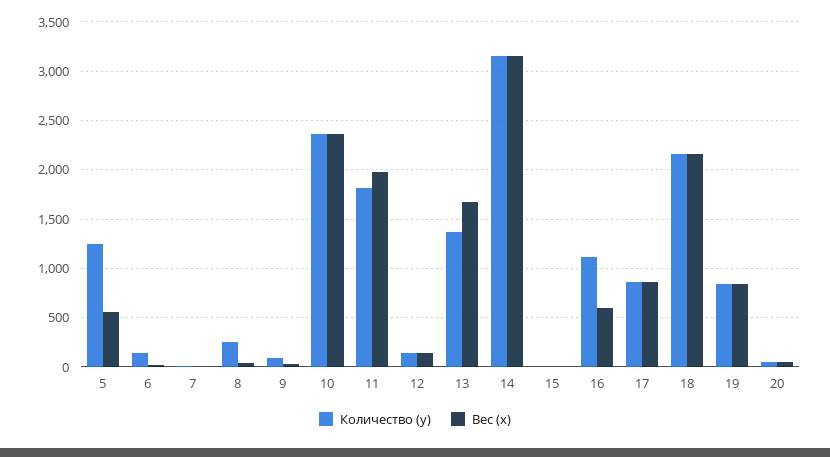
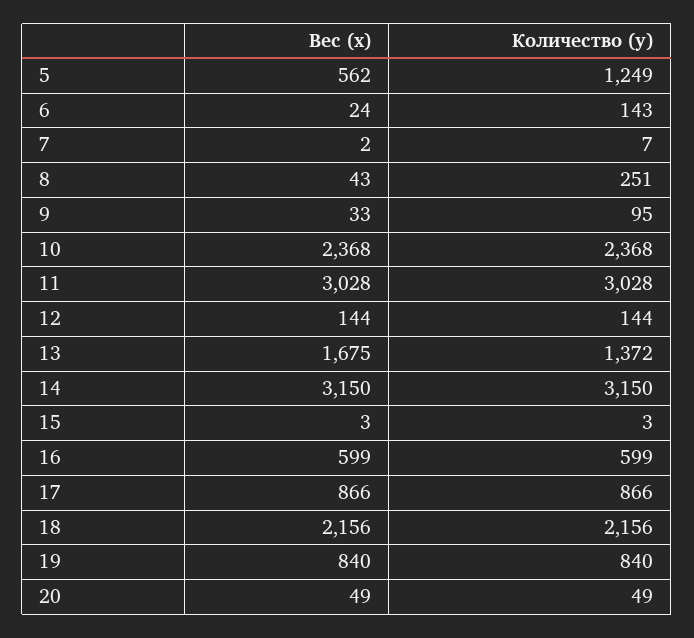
  {
    "Количество (y)": {
      "5": 1249,
      "6": 143,
      "7": 7,
      "8": 251,
      "9": 95,
      "10": 2368,
-     "11": 1800,
+     "11": 3028,
      "12": 144,
      "13": 1372,
      "14": 3150,
      "15": 3,
-     "16": 1100,
+     "16": 599,
      "17": 866,
      "18": 2156,
      "19": 840,
      "20": 49
    },
    "Вес (x)": {
      "5": 562,
      "6": 24,
      "7": 2,
      "8": 43,
      "9": 33,
      "10": 2368,
-     "11": 2000,
+     "11": 3028,
      "12": 144,
      "13": 1675,
      "14": 3150,
      "15": 3,
      "16": 599,
      "17": 866,
      "18": 2156,
      "19": 840,
      "20": 49
    }
  }

